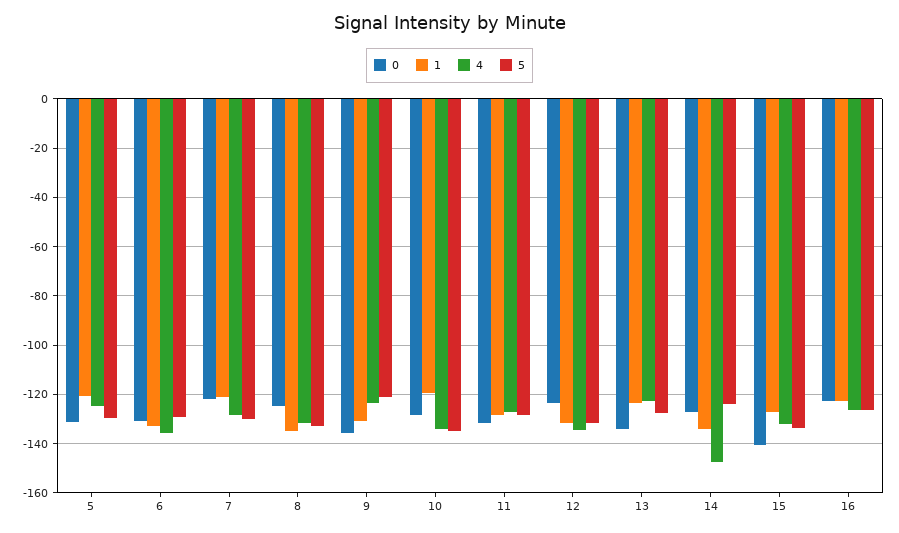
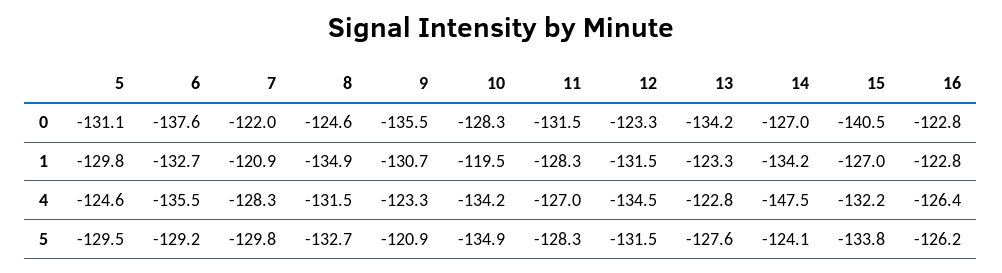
  {
    "0": {
      "5": -131.1,
-     "6": -130,
+     "6": -137.6,
      "7": -122,
      "8": -124.6,
      "9": -135.5,
      "10": -128.3,
      "11": -131.5,
      "12": -123.3,
      "13": -134.2,
      "14": -127,
      "15": -140.5,
      "16": -122.8
    },
    "1": {
-     "5": -120,
+     "5": -129.8,
      "6": -132.7,
      "7": -120.9,
      "8": -134.9,
      "9": -130.7,
      "10": -119.5,
      "11": -128.3,
      "12": -131.5,
      "13": -123.3,
      "14": -134.2,
      "15": -127,
      "16": -122.8
    },
    "4": {
      "5": -124.6,
      "6": -135.5,
      "7": -128.3,
      "8": -131.5,
      "9": -123.3,
      "10": -134.2,
      "11": -127,
      "12": -134.5,
      "13": -122.8,
      "14": -147.5,
      "15": -132.2,
      "16": -126.4
    },
    "5": {
      "5": -129.5,
      "6": -129.2,
      "7": -129.8,
      "8": -132.7,
      "9": -120.9,
      "10": -134.9,
      "11": -128.3,
      "12": -131.5,
      "13": -127.6,
      "14": -124.1,
      "15": -133.8,
      "16": -126.2
    }
  }

